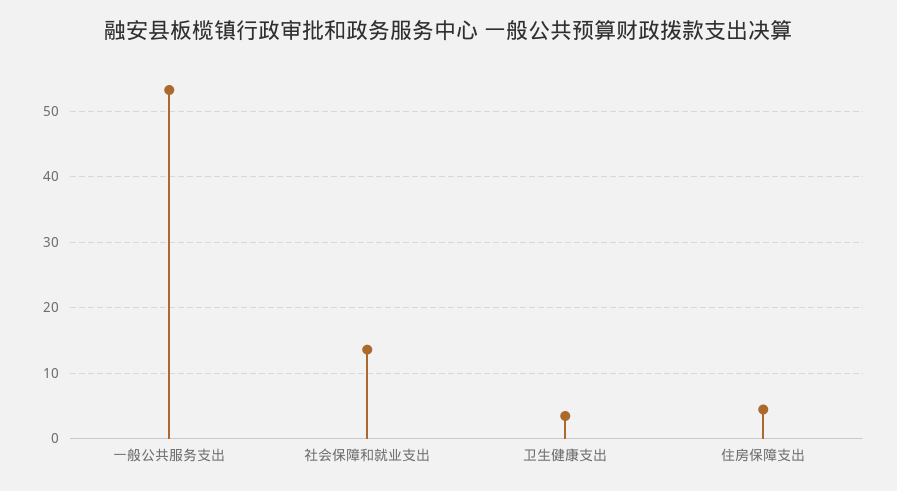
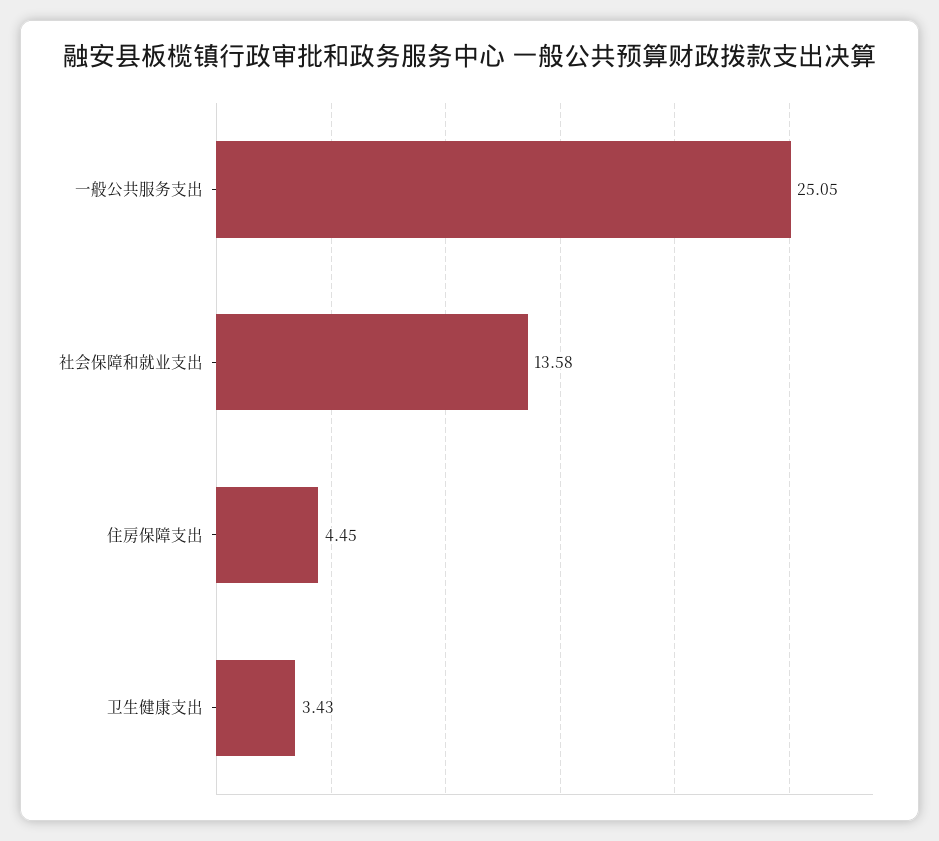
  {
-   "一般公共服务支出": 53,
+   "一般公共服务支出": 25.05,
    "社会保障和就业支出": 13.58,
    "卫生健康支出": 3.43,
    "住房保障支出": 4.45
  }

